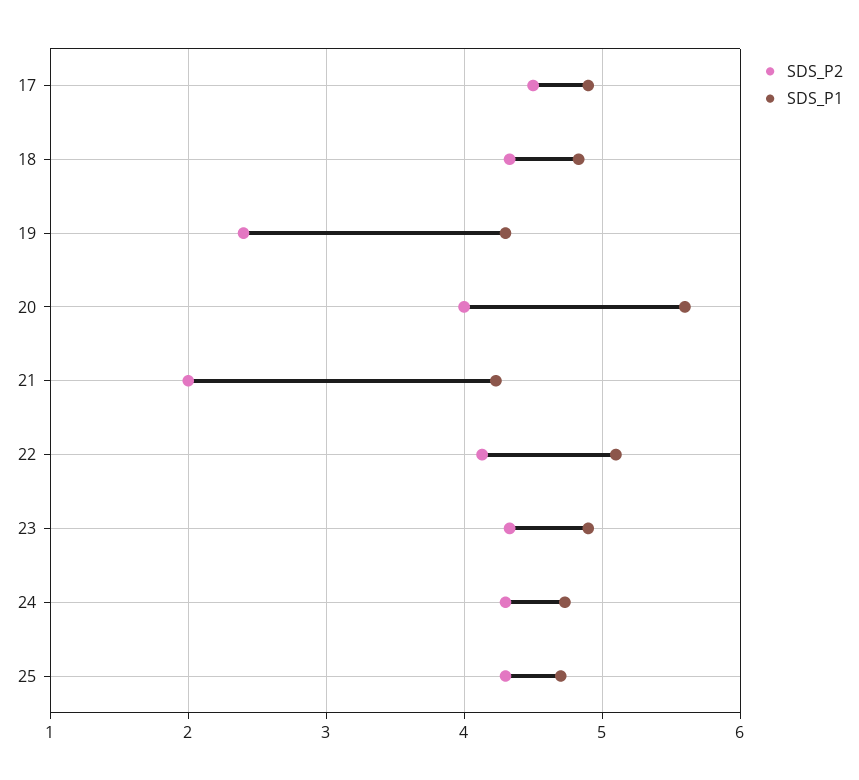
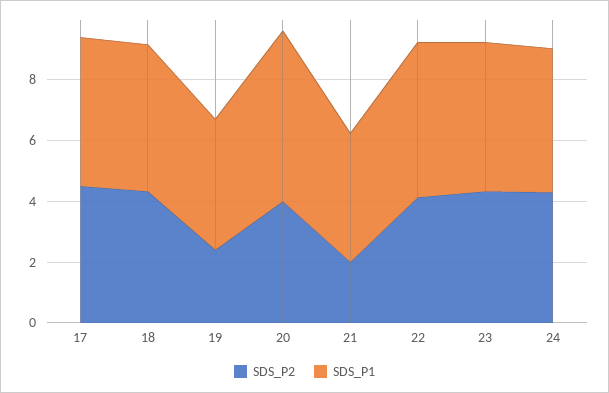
  {
    "SDS_P2": {
      "17": 4.5,
      "18": 4.3,
      "19": 2.4,
      "20": 4,
      "21": 2,
      "22": 4.1,
      "23": 4.3,
-     "24": 4.3,
+     "24": 4.3
-     "25": 4.3
    },
    "SDS_P1": {
      "17": 4.9,
      "18": 4.8,
      "19": 4.3,
      "20": 5.6,
      "21": 4.2,
      "22": 5.1,
      "23": 4.9,
-     "24": 4.7,
+     "24": 4.7
-     "25": 4.7
    }
  }

